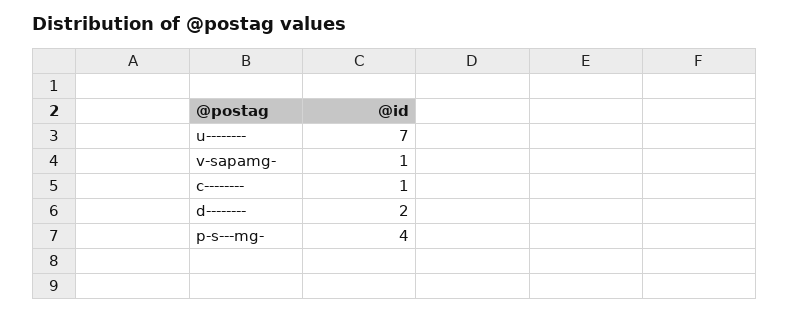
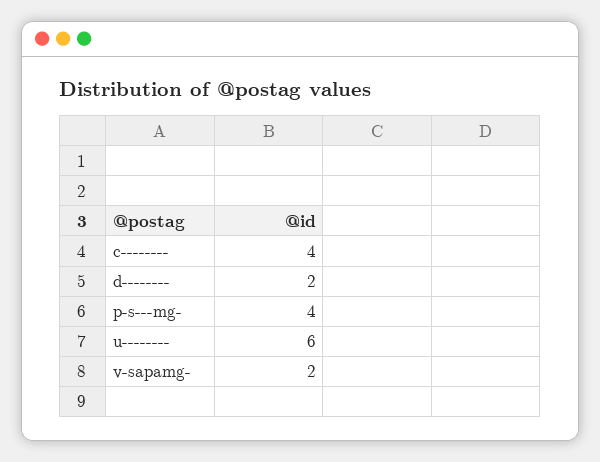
  {
-   "u--------": 7,
+   "u--------": 6,
-   "v-sapamg-": 1,
+   "v-sapamg-": 2,
-   "c--------": 1,
+   "c--------": 4,
    "d--------": 2,
    "p-s---mg-": 4
  }

